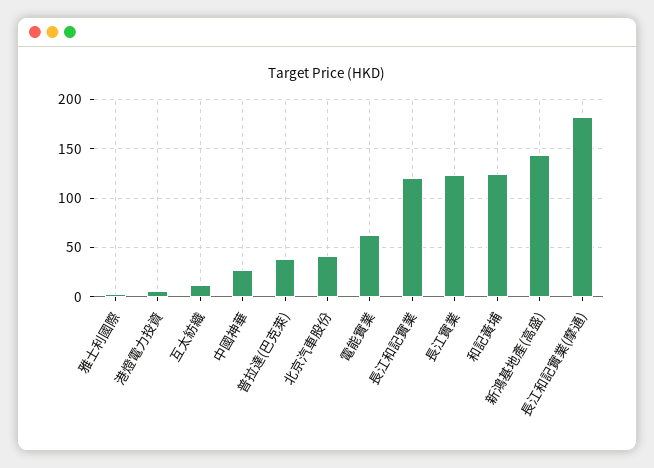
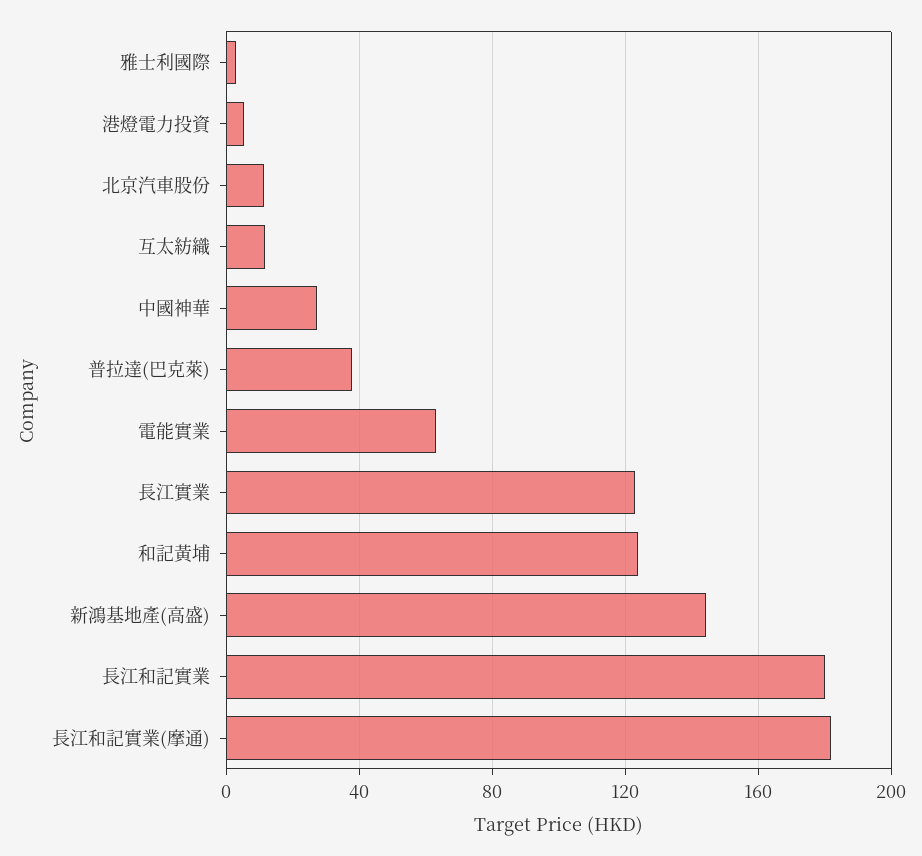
  {
    "雅士利國際": 5,
    "港燈電力投資": 5,
    "互太紡織": 10,
    "中國神華": 30,
    "普拉達(巴克萊)": 40,
-   "北京汽車股份": 40,
+   "北京汽車股份": 10,
    "電能實業": 65,
-   "長江和記實業": 120,
+   "長江和記實業": 180,
    "長江實業": 125,
    "和記黃埔": 125,
    "新鴻基地產(高盛)": 145,
    "長江和記實業(摩通)": 180
  }

